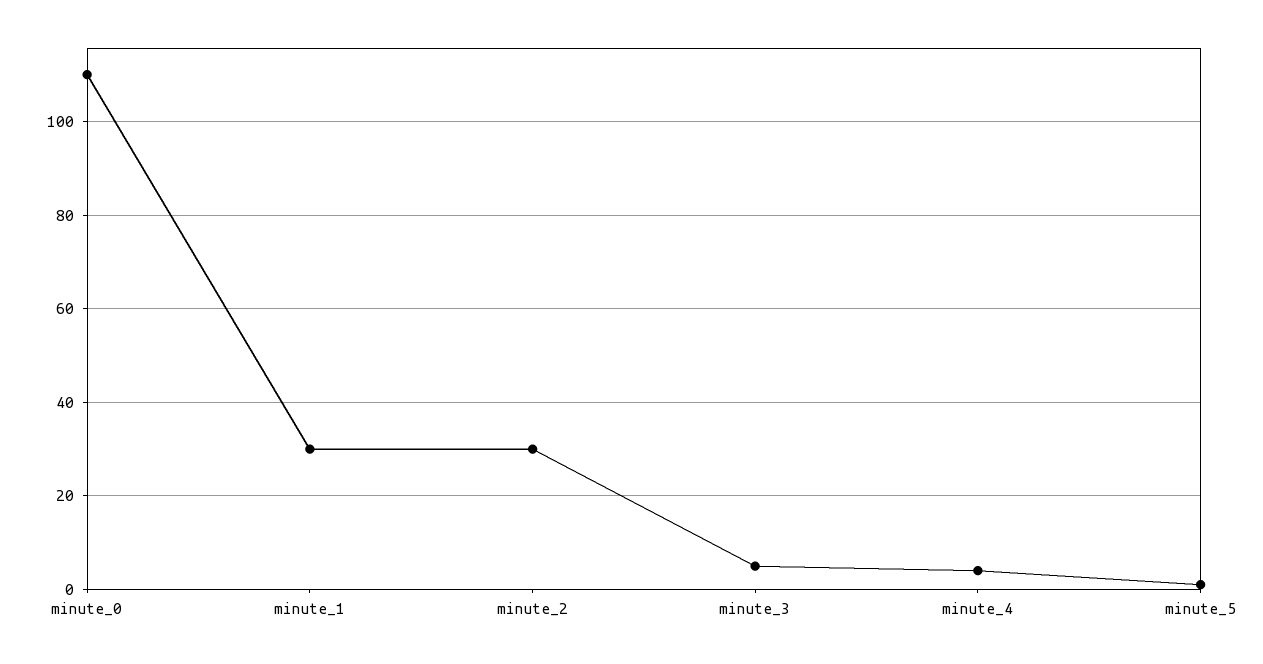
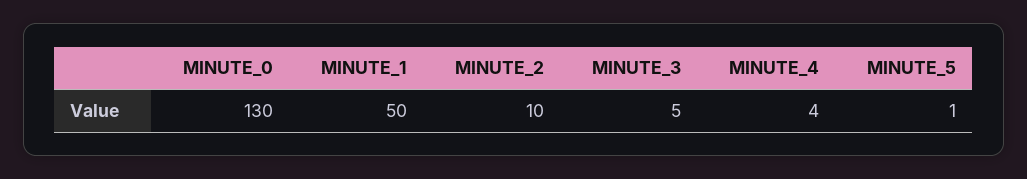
  {
-   "minute_0": 110,
+   "minute_0": 130,
-   "minute_1": 30,
+   "minute_1": 50,
-   "minute_2": 30,
+   "minute_2": 10,
    "minute_3": 5,
    "minute_4": 4,
    "minute_5": 1
  }

